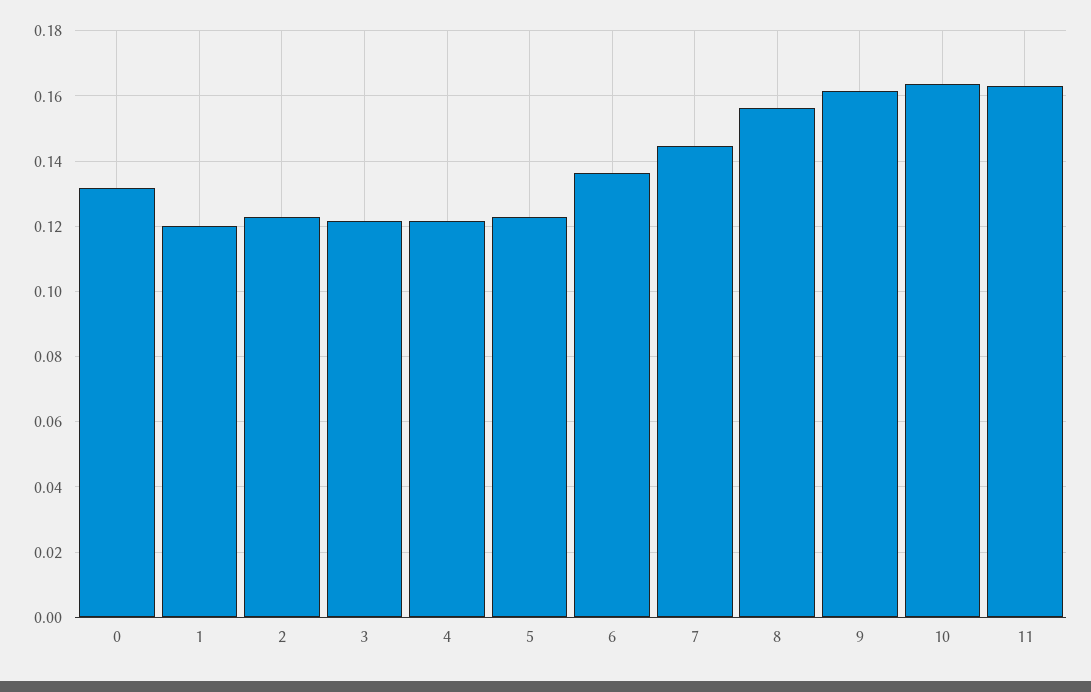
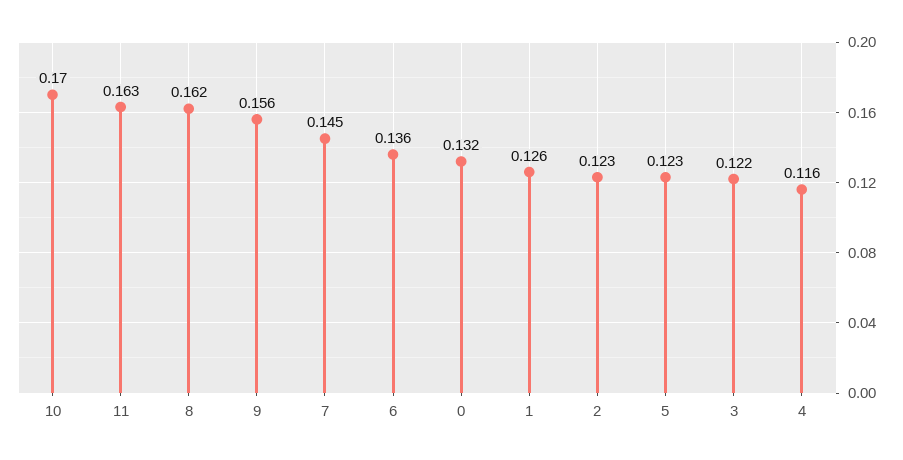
  {
    "0": 0.132,
-   "1": 0.12,
+   "1": 0.126,
    "2": 0.123,
    "3": 0.122,
-   "4": 0.122,
+   "4": 0.116,
    "5": 0.123,
    "6": 0.136,
    "7": 0.145,
-   "8": 0.156,
+   "8": 0.162,
-   "9": 0.162,
+   "9": 0.156,
-   "10": 0.164,
+   "10": 0.17,
    "11": 0.163
  }

